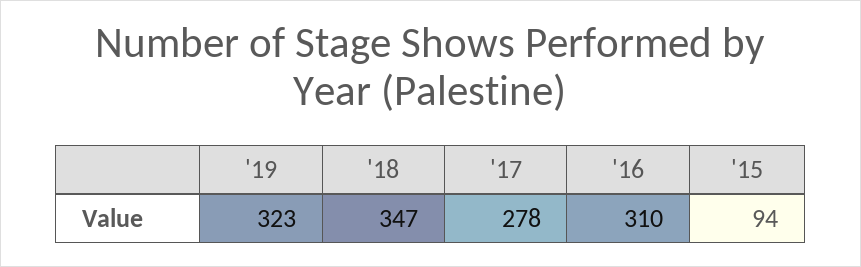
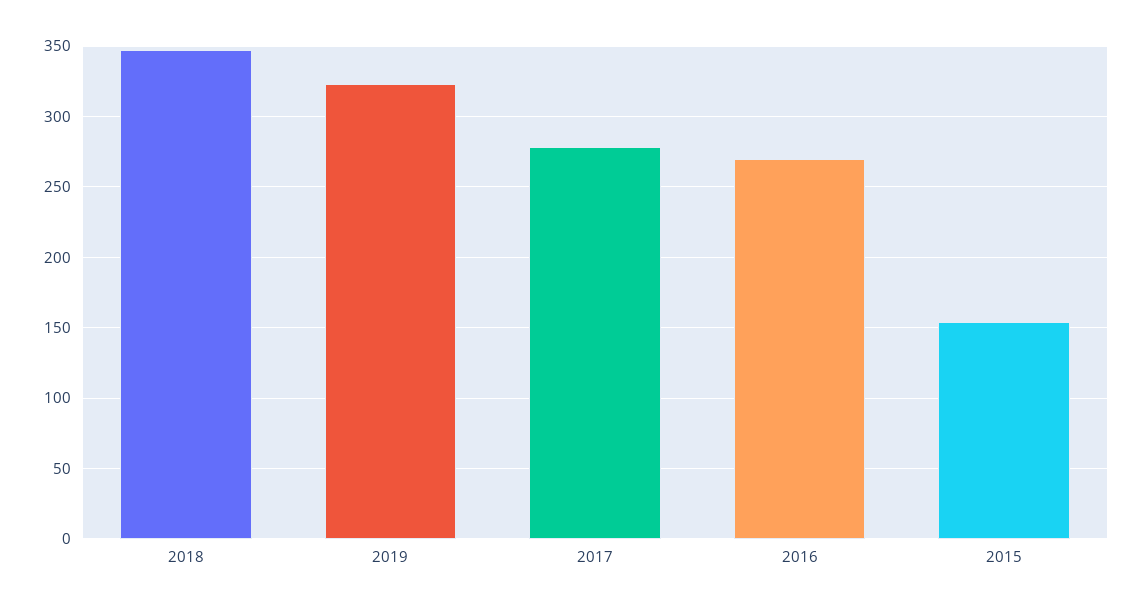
  {
    "'19": 323,
    "'18": 347,
    "'17": 278,
-   "'16": 310,
+   "'16": 270,
-   "'15": 94
+   "'15": 155
  }

